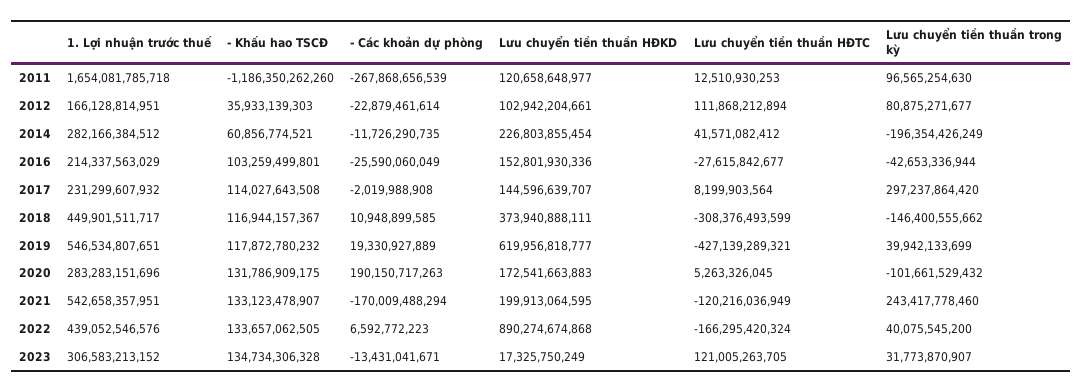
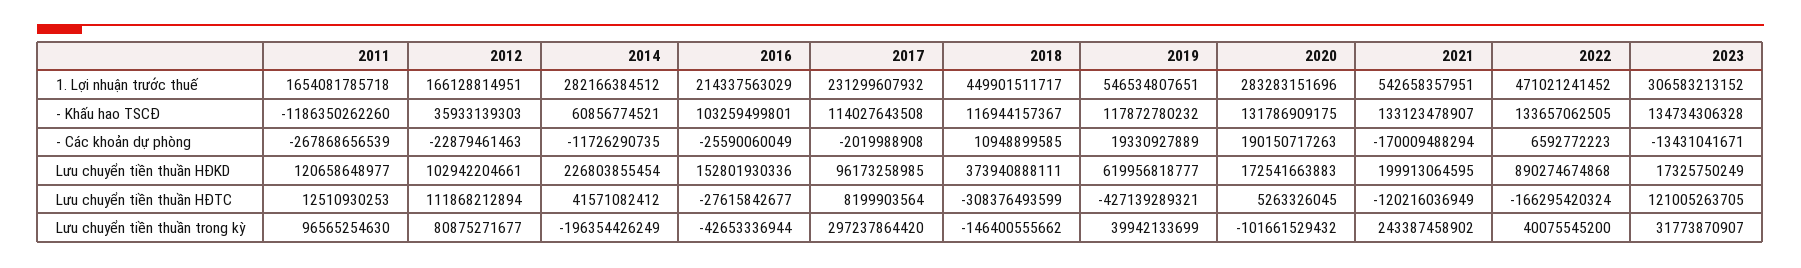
  {
    "1. Lợi nhuận trước thuế": {
      "2011": 1654081785718,
      "2012": 166128814951,
      "2014": 282166384512,
      "2016": 214337563029,
      "2017": 231299607932,
      "2018": 449901511717,
      "2019": 546534807651,
      "2020": 283283151696,
      "2021": 542658357951,
-     "2022": 439052546576,
+     "2022": 471021241452,
      "2023": 306583213152
    },
    "- Khấu hao TSCĐ": {
      "2011": -1186350262260,
      "2012": 35933139303,
      "2014": 60856774521,
      "2016": 103259499801,
      "2017": 114027643508,
      "2018": 116944157367,
      "2019": 117872780232,
      "2020": 131786909175,
      "2021": 133123478907,
      "2022": 133657062505,
      "2023": 134734306328
    },
    "- Các khoản dự phòng": {
      "2011": -267868656539,
-     "2012": -22879461614,
+     "2012": -22879461463,
      "2014": -11726290735,
      "2016": -25590060049,
      "2017": -2019988908,
      "2018": 10948899585,
      "2019": 19330927889,
      "2020": 190150717263,
      "2021": -170009488294,
      "2022": 6592772223,
      "2023": -13431041671
    },
    "Lưu chuyển tiền thuần HĐKD": {
      "2011": 120658648977,
      "2012": 102942204661,
      "2014": 226803855454,
      "2016": 152801930336,
-     "2017": 144596639707,
+     "2017": 96173258985,
      "2018": 373940888111,
      "2019": 619956818777,
      "2020": 172541663883,
      "2021": 199913064595,
      "2022": 890274674868,
      "2023": 17325750249
    },
    "Lưu chuyển tiền thuần HĐTC": {
      "2011": 12510930253,
      "2012": 111868212894,
      "2014": 41571082412,
      "2016": -27615842677,
      "2017": 8199903564,
      "2018": -308376493599,
      "2019": -427139289321,
      "2020": 5263326045,
      "2021": -120216036949,
      "2022": -166295420324,
      "2023": 121005263705
    },
    "Lưu chuyển tiền thuần trong kỳ": {
      "2011": 96565254630,
      "2012": 80875271677,
      "2014": -196354426249,
      "2016": -42653336944,
      "2017": 297237864420,
      "2018": -146400555662,
      "2019": 39942133699,
      "2020": -101661529432,
-     "2021": 243417778460,
+     "2021": 243387458902,
      "2022": 40075545200,
      "2023": 31773870907
    }
  }

